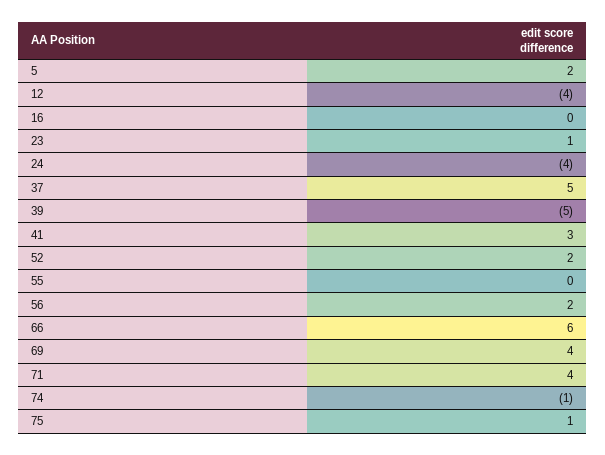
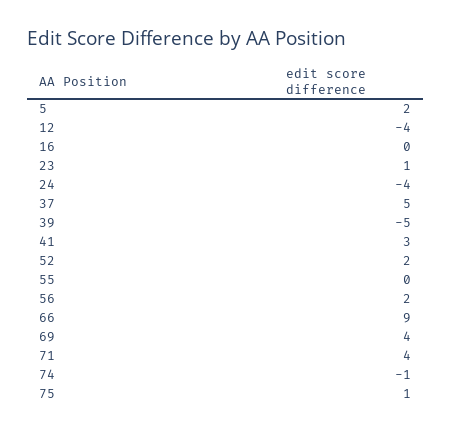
  {
    "5": 2,
    "12": -4,
    "16": 0,
    "23": 1,
    "24": -4,
    "37": 5,
    "39": -5,
    "41": 3,
    "52": 2,
    "55": 0,
    "56": 2,
-   "66": 6,
+   "66": 9,
    "69": 4,
    "71": 4,
    "74": -1,
    "75": 1
  }

